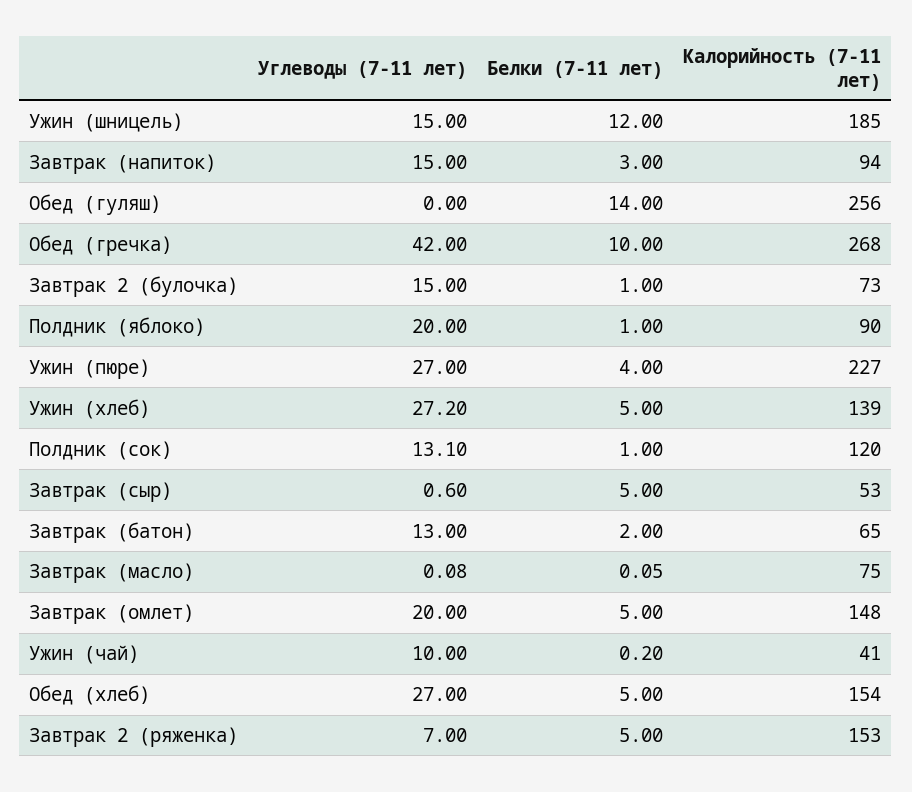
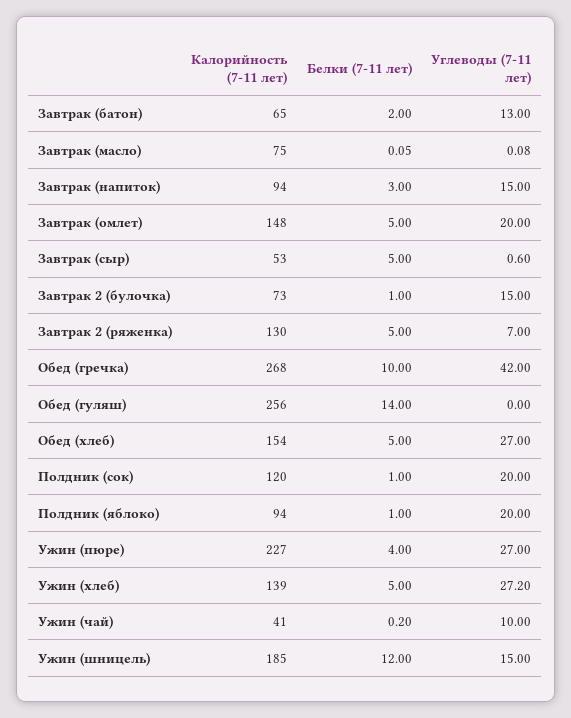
  {
    "Углеводы (7-11 лет)": {
      "Ужин (шницель)": 15,
      "Завтрак (напиток)": 15,
      "Обед (гуляш)": 0,
      "Обед (гречка)": 42,
      "Завтрак 2 (булочка)": 15,
      "Полдник (яблоко)": 20,
      "Ужин (пюре)": 27,
      "Ужин (хлеб)": 27.2,
-     "Полдник (сок)": 13.1,
+     "Полдник (сок)": 20,
      "Завтрак (сыр)": 0.6,
      "Завтрак (батон)": 13,
      "Завтрак (масло)": 0.08,
      "Завтрак (омлет)": 20,
      "Ужин (чай)": 10,
      "Обед (хлеб)": 27,
      "Завтрак 2 (ряженка)": 7
    },
    "Белки (7-11 лет)": {
      "Ужин (шницель)": 12,
      "Завтрак (напиток)": 3,
      "Обед (гуляш)": 14,
      "Обед (гречка)": 10,
      "Завтрак 2 (булочка)": 1,
      "Полдник (яблоко)": 1,
      "Ужин (пюре)": 4,
      "Ужин (хлеб)": 5,
      "Полдник (сок)": 1,
      "Завтрак (сыр)": 5,
      "Завтрак (батон)": 2,
      "Завтрак (масло)": 0.05,
      "Завтрак (омлет)": 5,
      "Ужин (чай)": 0.2,
      "Обед (хлеб)": 5,
      "Завтрак 2 (ряженка)": 5
    },
    "Калорийность (7-11 лет)": {
      "Ужин (шницель)": 185,
      "Завтрак (напиток)": 94,
      "Обед (гуляш)": 256,
      "Обед (гречка)": 268,
      "Завтрак 2 (булочка)": 73,
-     "Полдник (яблоко)": 90,
+     "Полдник (яблоко)": 94,
      "Ужин (пюре)": 227,
      "Ужин (хлеб)": 139,
      "Полдник (сок)": 120,
      "Завтрак (сыр)": 53,
      "Завтрак (батон)": 65,
      "Завтрак (масло)": 75,
      "Завтрак (омлет)": 148,
      "Ужин (чай)": 41,
      "Обед (хлеб)": 154,
-     "Завтрак 2 (ряженка)": 153
+     "Завтрак 2 (ряженка)": 130
    }
  }

